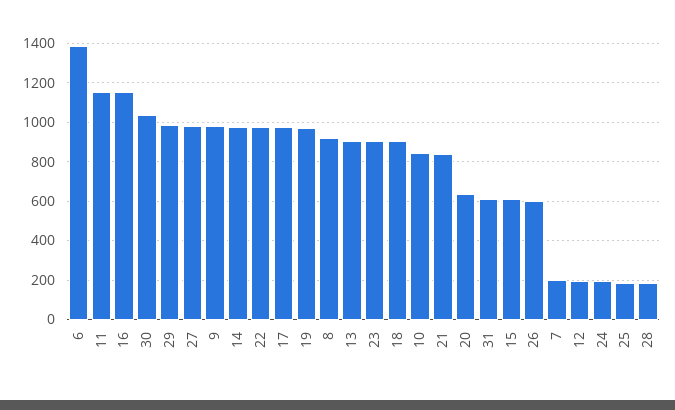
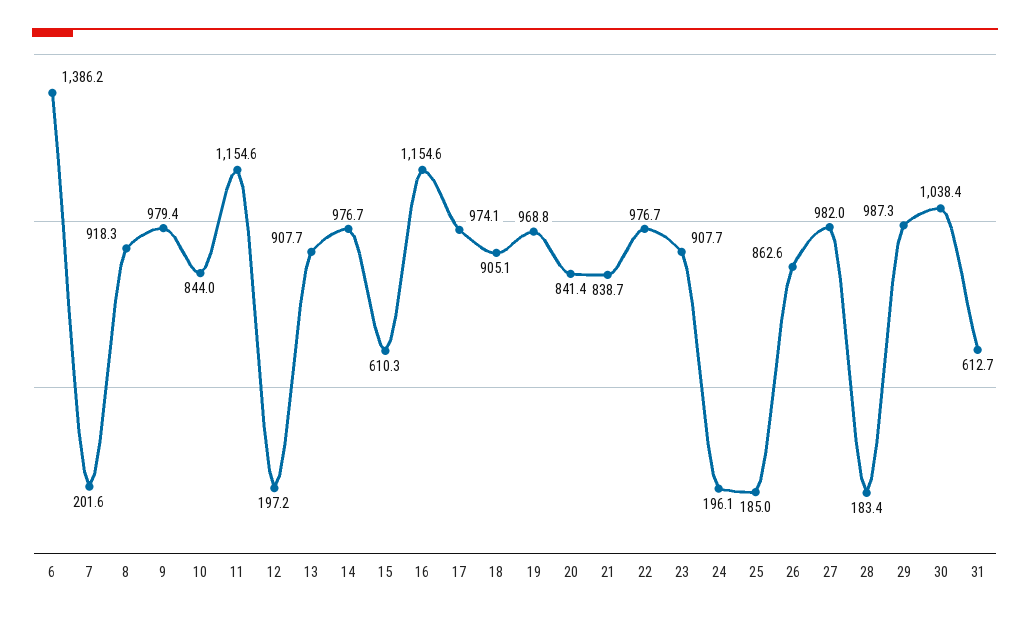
  {
    "6": 1386.2,
    "11": 1154.6,
    "16": 1154.6,
    "30": 1038.4,
    "29": 987.3,
    "27": 982,
    "9": 979.4,
    "14": 976.7,
    "22": 976.7,
    "17": 974.1,
    "19": 968.8,
    "8": 918.3,
    "13": 907.7,
    "23": 907.7,
    "18": 905.1,
    "10": 844,
    "21": 838.7,
-   "20": 650,
+   "20": 841.4,
    "31": 612.7,
    "15": 610.3,
-   "26": 600,
+   "26": 862.6,
    "7": 201.6,
    "12": 197.2,
    "24": 196.1,
    "25": 185,
    "28": 183.4
  }

